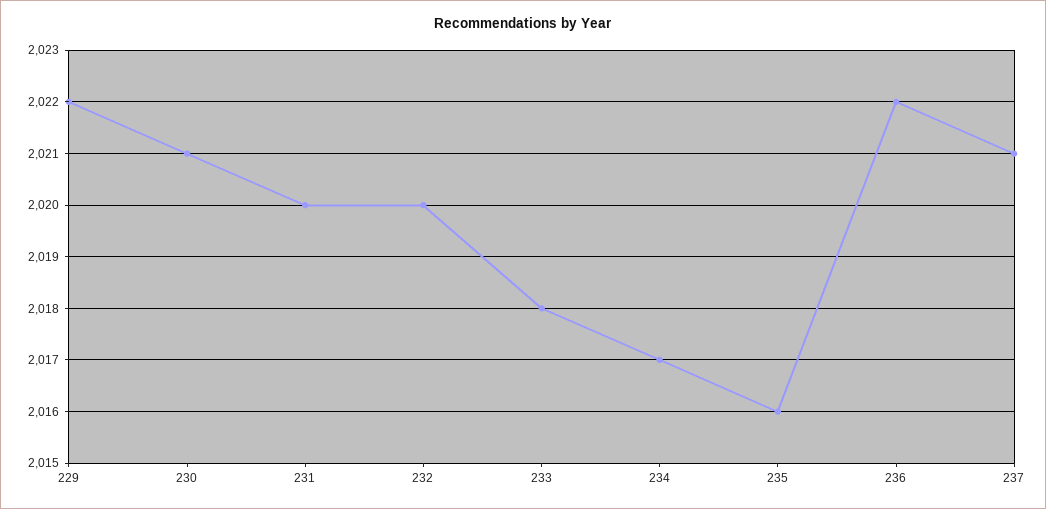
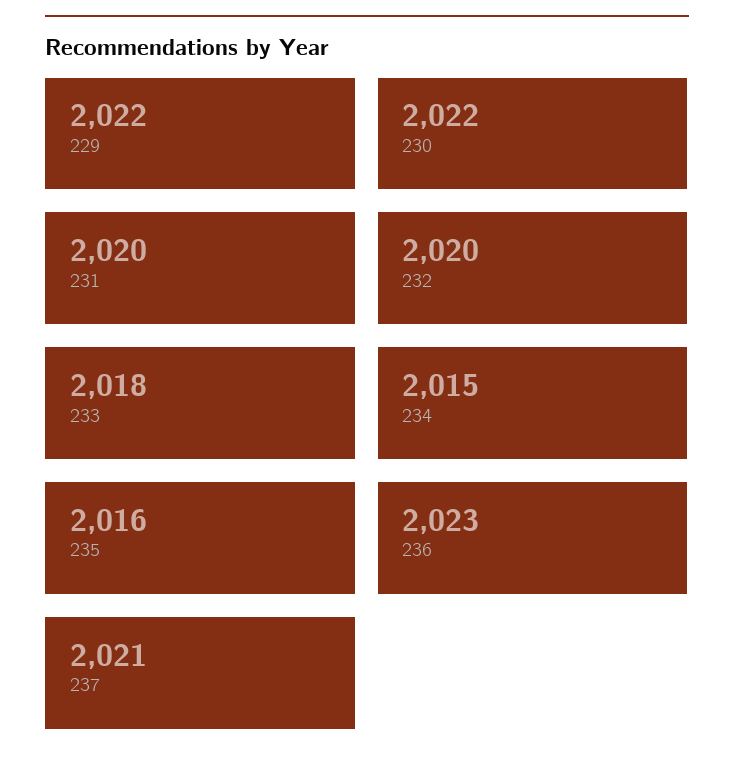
  {
    "229": 2022,
-   "230": 2021,
+   "230": 2022,
    "231": 2020,
    "232": 2020,
    "233": 2018,
-   "234": 2017,
+   "234": 2015,
    "235": 2016,
-   "236": 2022,
+   "236": 2023,
    "237": 2021
  }

